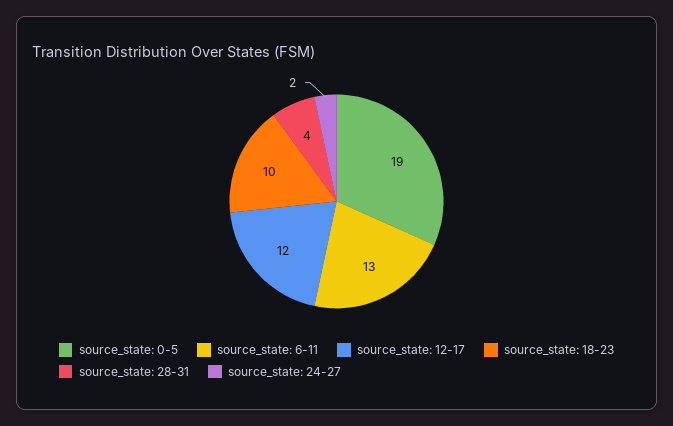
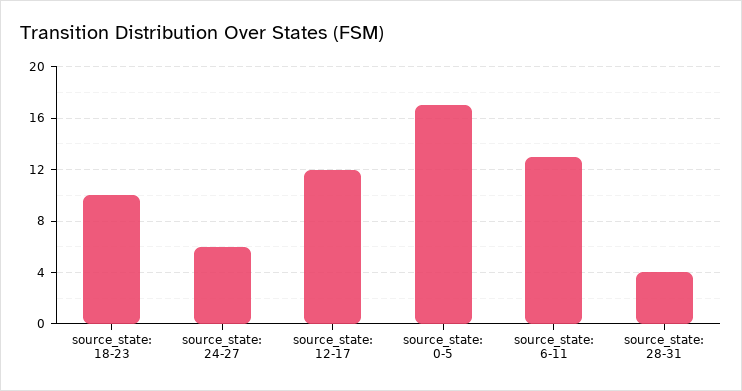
  {
-   "source_state: 0-5": 19,
+   "source_state: 0-5": 17,
    "source_state: 6-11": 13,
    "source_state: 12-17": 12,
    "source_state: 18-23": 10,
    "source_state: 28-31": 4,
-   "source_state: 24-27": 2
+   "source_state: 24-27": 6
  }

